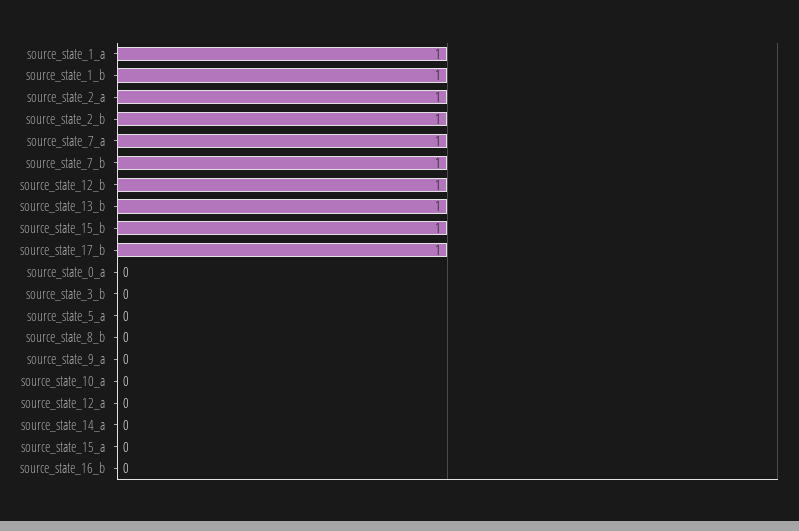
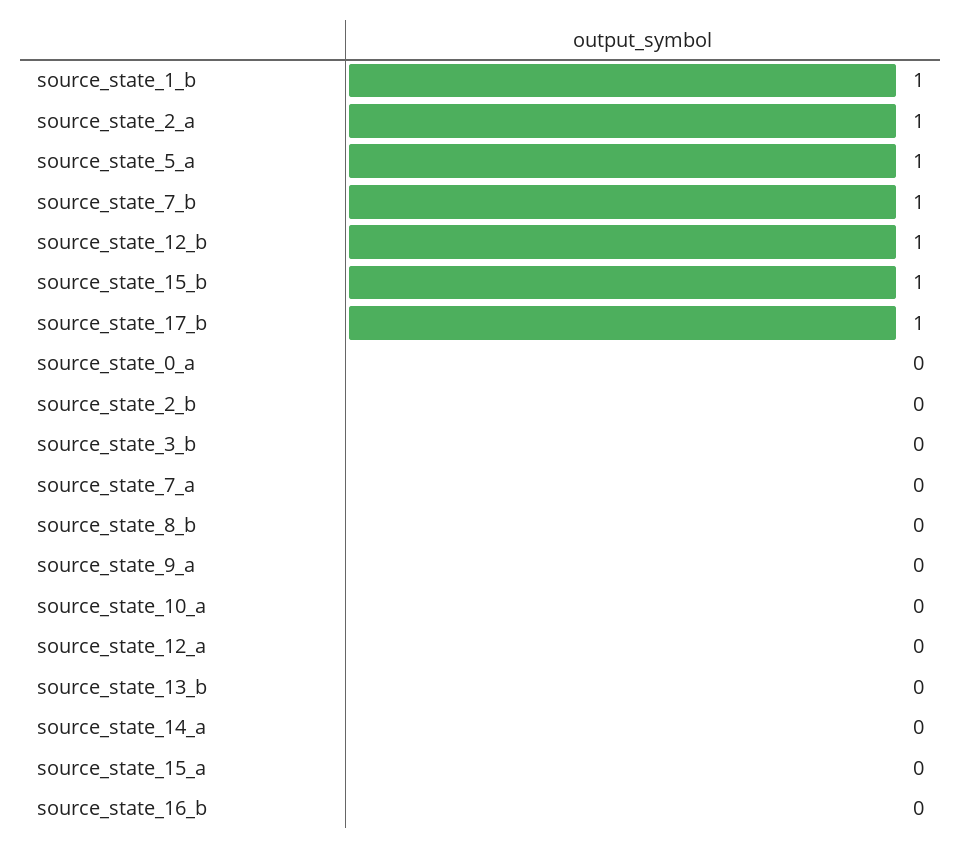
  {
-   "source_state_1_a": 1,
    "source_state_1_b": 1,
    "source_state_2_a": 1,
-   "source_state_2_b": 1,
+   "source_state_2_b": 0,
-   "source_state_7_a": 1,
+   "source_state_7_a": 0,
    "source_state_7_b": 1,
    "source_state_12_b": 1,
-   "source_state_13_b": 1,
+   "source_state_13_b": 0,
    "source_state_15_b": 1,
    "source_state_17_b": 1,
    "source_state_0_a": 0,
    "source_state_3_b": 0,
-   "source_state_5_a": 0,
+   "source_state_5_a": 1,
    "source_state_8_b": 0,
    "source_state_9_a": 0,
    "source_state_10_a": 0,
    "source_state_12_a": 0,
    "source_state_14_a": 0,
    "source_state_15_a": 0,
    "source_state_16_b": 0
  }

